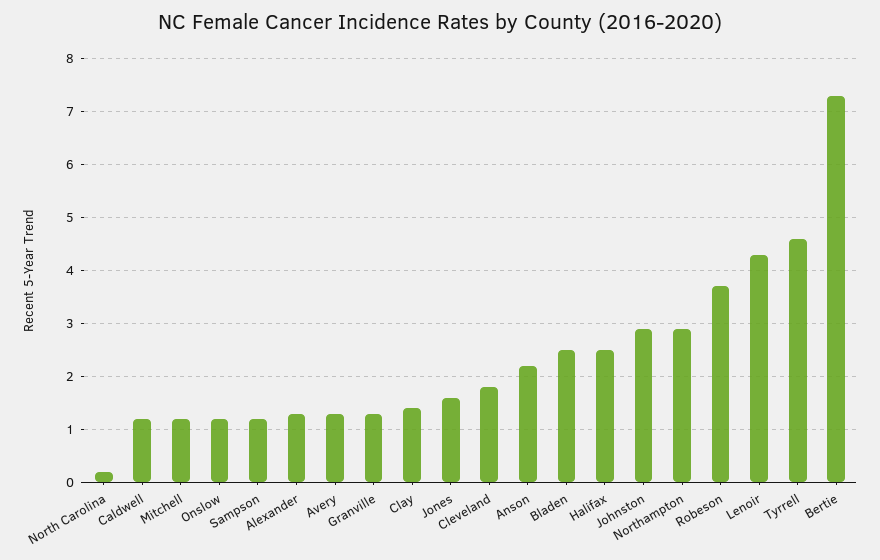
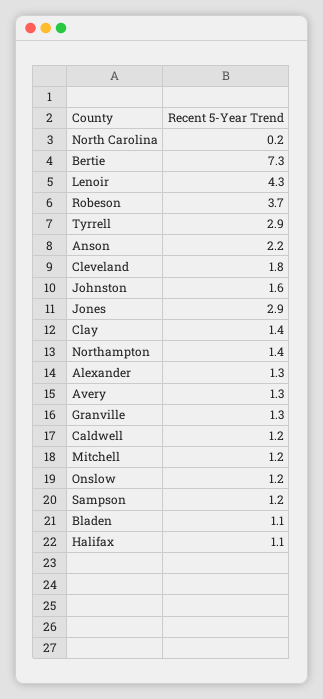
  {
    "North Carolina": 0.2,
    "Caldwell": 1.2,
    "Mitchell": 1.2,
    "Onslow": 1.2,
    "Sampson": 1.2,
    "Alexander": 1.3,
    "Avery": 1.3,
    "Granville": 1.3,
    "Clay": 1.4,
-   "Jones": 1.5,
+   "Jones": 2.9,
    "Cleveland": 1.8,
    "Anson": 2.2,
-   "Bladen": 2.5,
+   "Bladen": 1.1,
-   "Halifax": 2.5,
+   "Halifax": 1.1,
-   "Johnston": 3,
+   "Johnston": 1.6,
-   "Northampton": 3,
+   "Northampton": 1.4,
    "Robeson": 3.7,
    "Lenoir": 4.3,
-   "Tyrrell": 4.5,
+   "Tyrrell": 2.9,
    "Bertie": 7.3
  }

